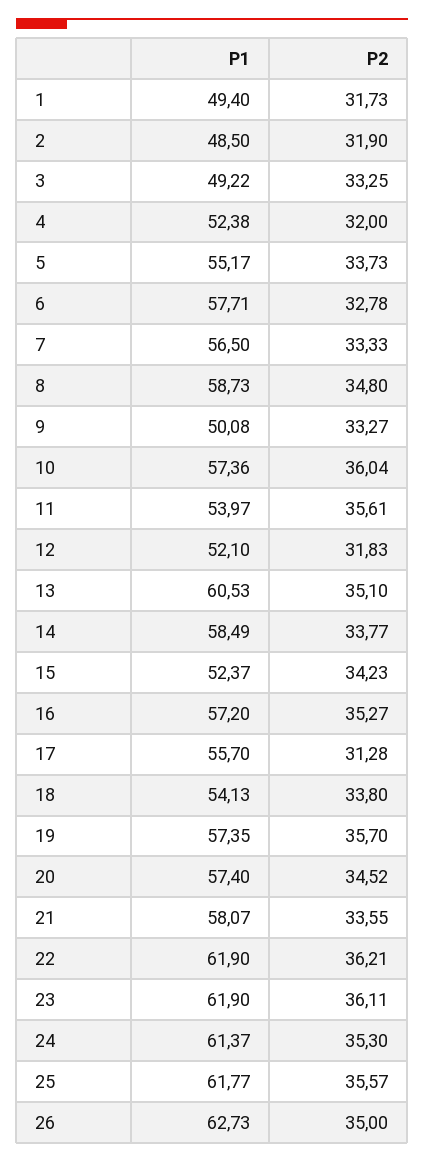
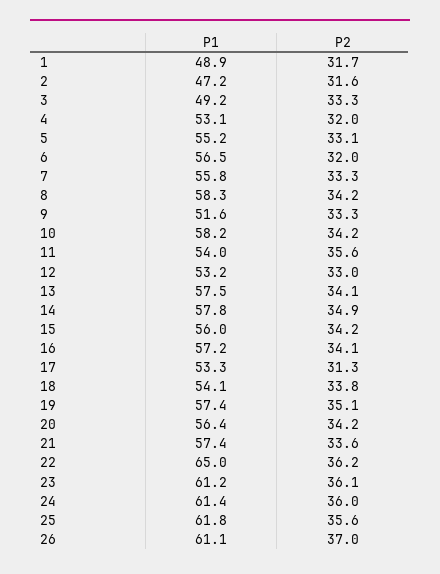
  {
    "P1": {
-     "1": 49.4,
+     "1": 48.9,
-     "2": 48.5,
+     "2": 47.2,
      "3": 49.22,
-     "4": 52.38,
+     "4": 53.1,
      "5": 55.17,
-     "6": 57.71,
+     "6": 56.5,
-     "7": 56.5,
+     "7": 55.8,
-     "8": 58.73,
+     "8": 58.3,
-     "9": 50.08,
+     "9": 51.6,
-     "10": 57.36,
+     "10": 58.2,
      "11": 53.97,
-     "12": 52.1,
+     "12": 53.2,
-     "13": 60.53,
+     "13": 57.5,
-     "14": 58.49,
+     "14": 57.8,
-     "15": 52.37,
+     "15": 56,
      "16": 57.2,
-     "17": 55.7,
+     "17": 53.3,
      "18": 54.13,
      "19": 57.35,
-     "20": 57.4,
+     "20": 56.4,
-     "21": 58.07,
+     "21": 57.4,
-     "22": 61.9,
+     "22": 65,
-     "23": 61.9,
+     "23": 61.2,
      "24": 61.37,
      "25": 61.77,
-     "26": 62.73
+     "26": 61.1
    },
    "P2": {
      "1": 31.73,
-     "2": 31.9,
+     "2": 31.6,
      "3": 33.25,
      "4": 32,
-     "5": 33.73,
+     "5": 33.1,
-     "6": 32.78,
+     "6": 32,
      "7": 33.33,
-     "8": 34.8,
+     "8": 34.2,
      "9": 33.27,
-     "10": 36.04,
+     "10": 34.2,
      "11": 35.61,
-     "12": 31.83,
+     "12": 33,
-     "13": 35.1,
+     "13": 34.1,
-     "14": 33.77,
+     "14": 34.9,
      "15": 34.23,
-     "16": 35.27,
+     "16": 34.1,
      "17": 31.28,
      "18": 33.8,
-     "19": 35.7,
+     "19": 35.1,
-     "20": 34.52,
+     "20": 34.2,
      "21": 33.55,
      "22": 36.21,
      "23": 36.11,
-     "24": 35.3,
+     "24": 36,
      "25": 35.57,
-     "26": 35
+     "26": 37
    }
  }

